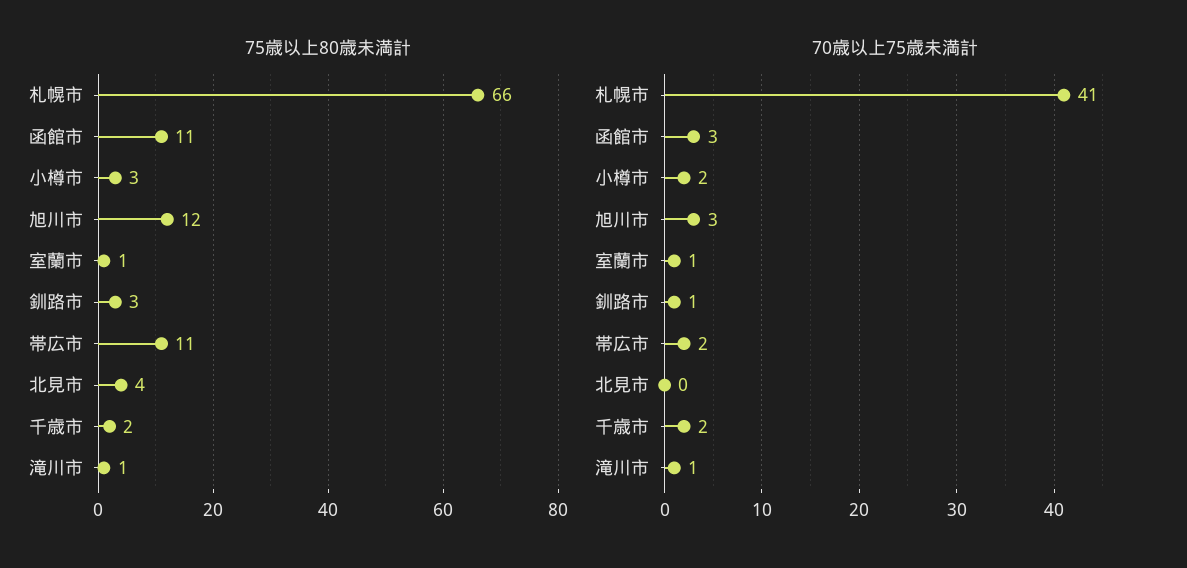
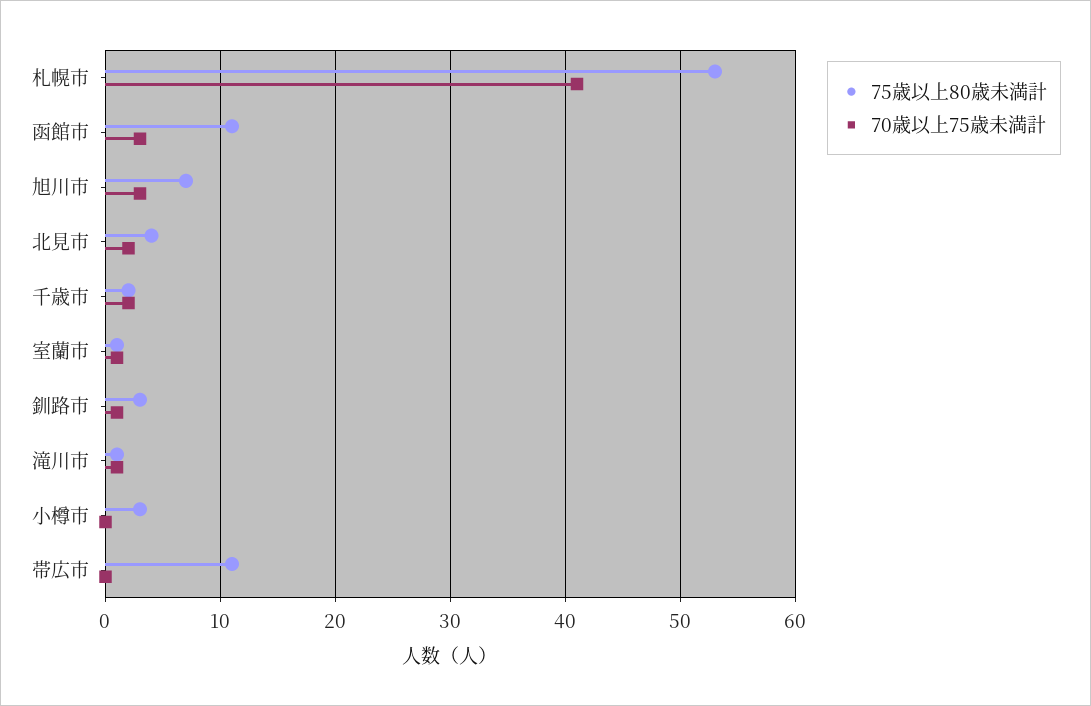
  {
    "75歳以上80歳未満計": {
-     "札幌市": 66,
+     "札幌市": 53,
      "函館市": 11,
      "小樽市": 3,
-     "旭川市": 12,
+     "旭川市": 7,
      "室蘭市": 1,
      "釧路市": 3,
      "帯広市": 11,
      "北見市": 4,
      "千歳市": 2,
      "滝川市": 1
    },
    "70歳以上75歳未満計": {
      "札幌市": 41,
      "函館市": 3,
-     "小樽市": 2,
+     "小樽市": 0,
      "旭川市": 3,
      "室蘭市": 1,
      "釧路市": 1,
-     "帯広市": 2,
+     "帯広市": 0,
-     "北見市": 0,
+     "北見市": 2,
      "千歳市": 2,
      "滝川市": 1
    }
  }

